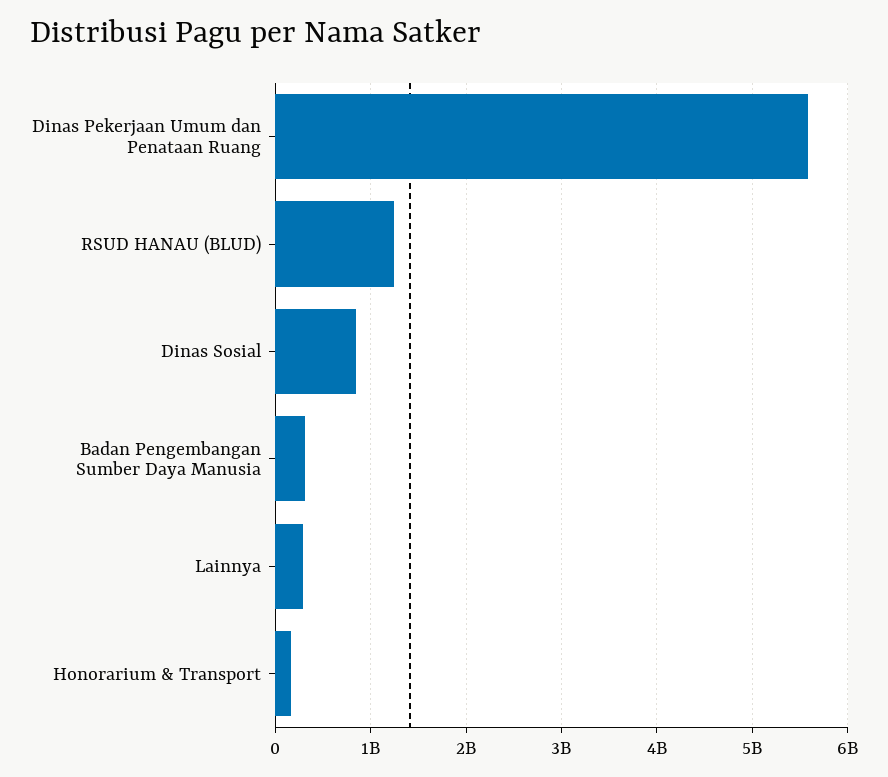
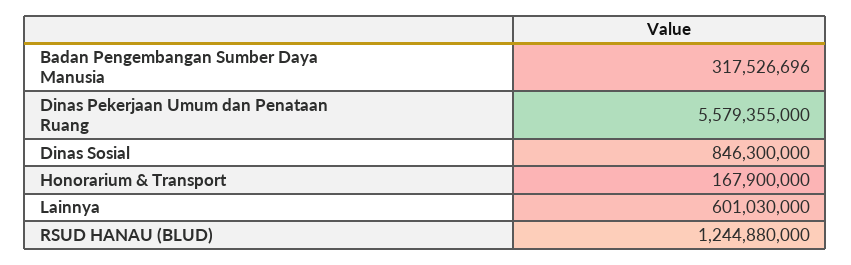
  {
    "Dinas Pekerjaan Umum dan Penataan Ruang": 5579355000,
    "RSUD HANAU (BLUD)": 1244880000,
    "Dinas Sosial": 846300000,
    "Badan Pengembangan Sumber Daya Manusia": 317526696,
-   "Lainnya": 300000000,
+   "Lainnya": 601030000,
    "Honorarium & Transport": 167900000
  }

